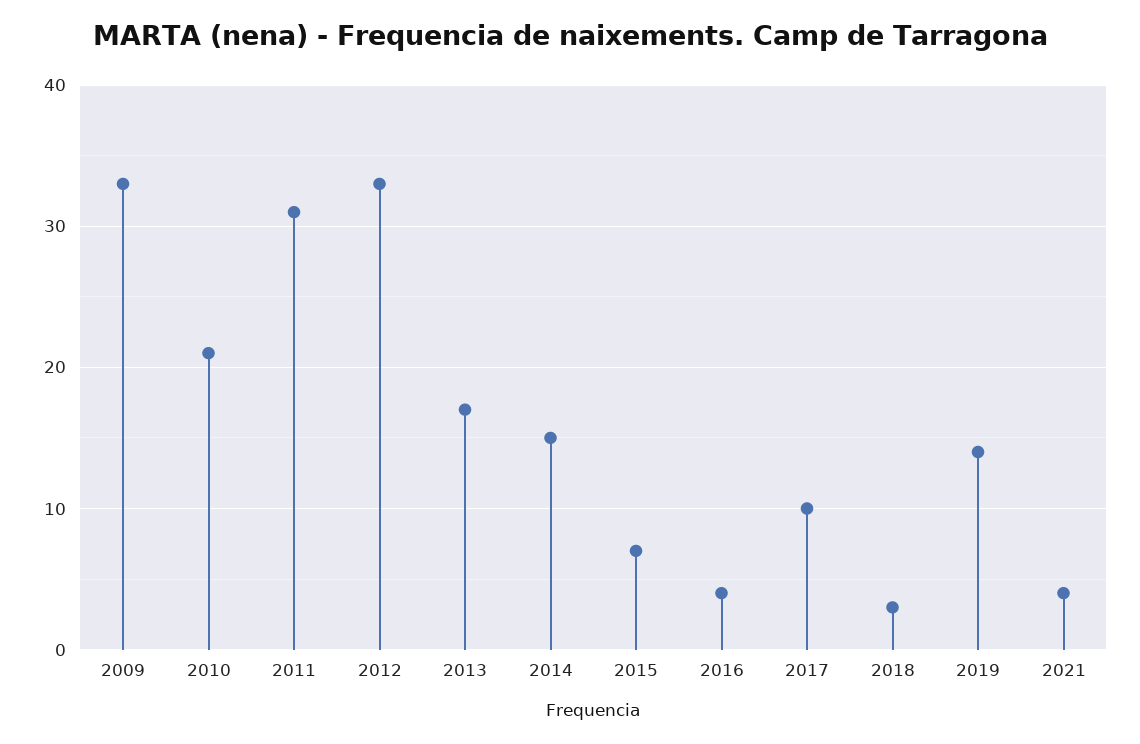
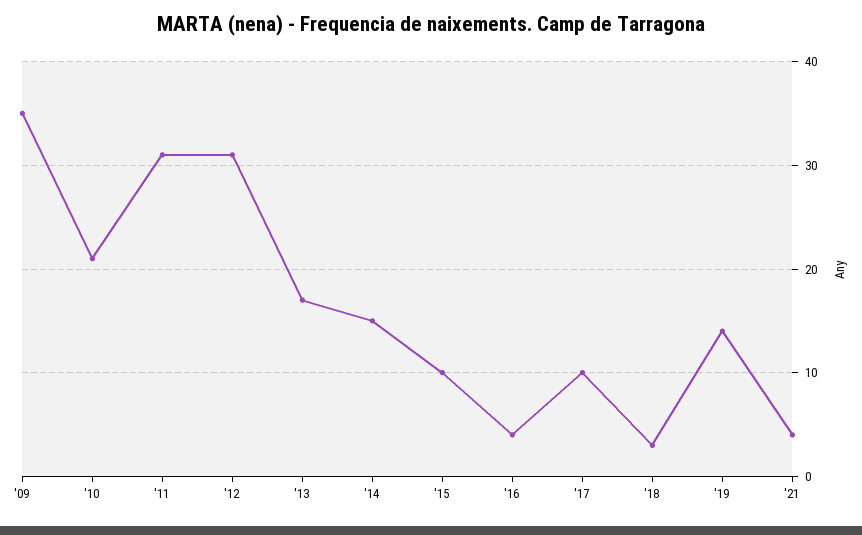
  {
-   "2009": 33,
+   "2009": 35,
    "2010": 21,
    "2011": 31,
-   "2012": 33,
+   "2012": 31,
    "2013": 17,
    "2014": 15,
-   "2015": 7,
+   "2015": 10,
    "2016": 4,
    "2017": 10,
    "2018": 3,
    "2019": 14,
    "2021": 4
  }

